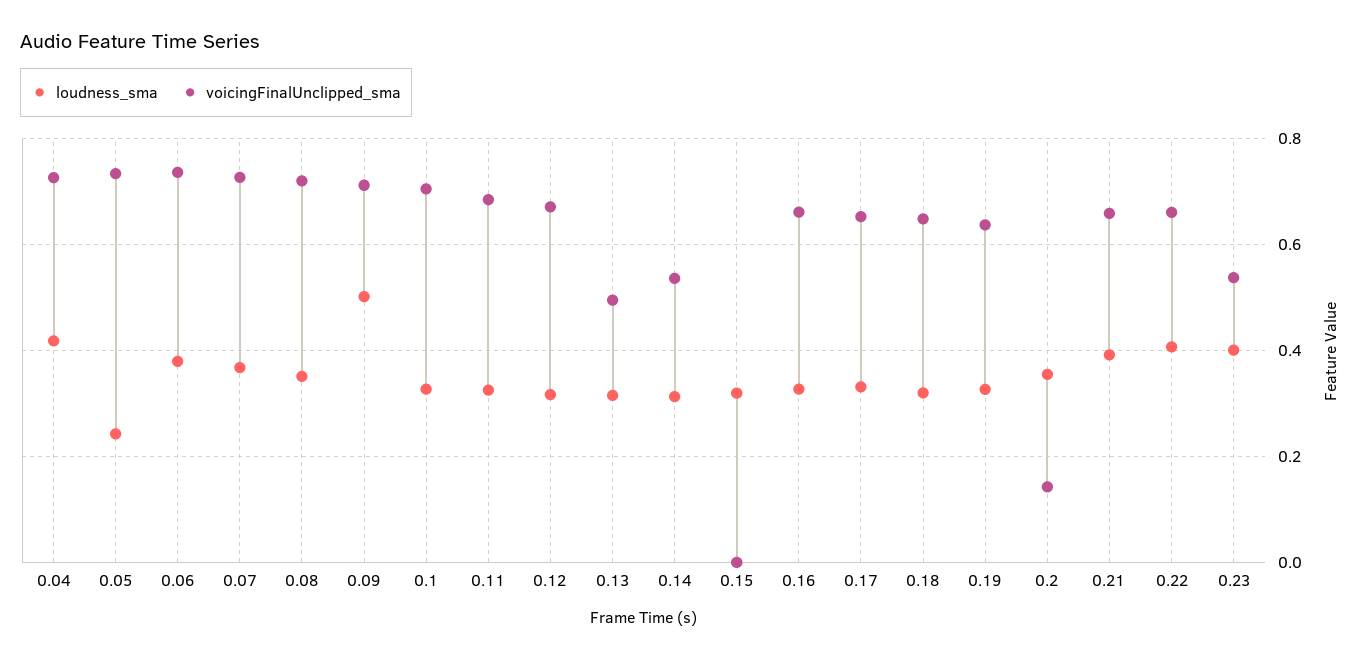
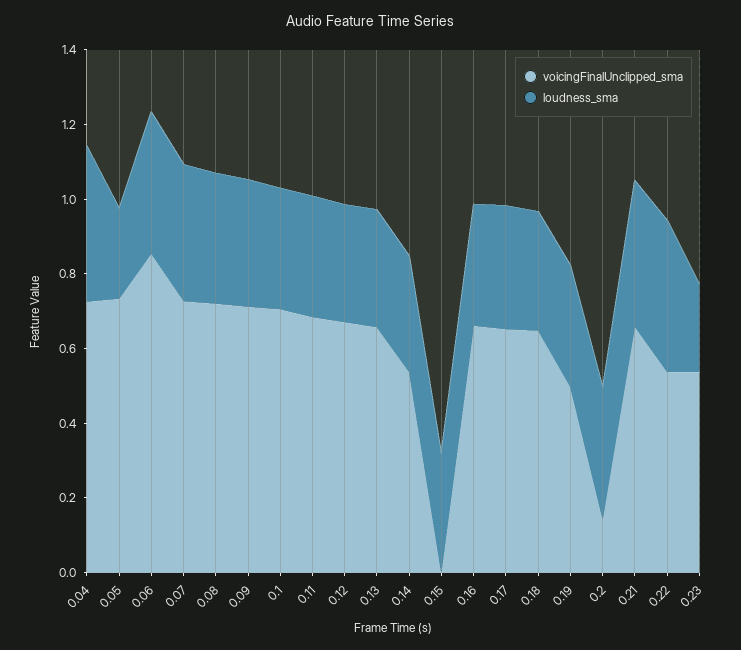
  {
    "loudness_sma": {
      "0.04": 0.42,
      "0.05": 0.24,
      "0.06": 0.38,
      "0.07": 0.36,
      "0.08": 0.36,
-     "0.09": 0.5,
+     "0.09": 0.35,
      "0.1": 0.32,
      "0.11": 0.32,
      "0.12": 0.32,
      "0.13": 0.32,
      "0.14": 0.32,
      "0.15": 0.32,
      "0.16": 0.32,
      "0.17": 0.34,
      "0.18": 0.32,
      "0.19": 0.32,
      "0.2": 0.36,
      "0.21": 0.4,
      "0.22": 0.4,
-     "0.23": 0.4
+     "0.23": 0.25
    },
    "voicingFinalUnclipped_sma": {
      "0.04": 0.72,
      "0.05": 0.74,
-     "0.06": 0.74,
+     "0.06": 0.85,
      "0.07": 0.72,
      "0.08": 0.72,
      "0.09": 0.72,
      "0.1": 0.7,
      "0.11": 0.68,
      "0.12": 0.68,
-     "0.13": 0.5,
+     "0.13": 0.65,
      "0.14": 0.54,
      "0.15": 0,
      "0.16": 0.66,
      "0.17": 0.66,
      "0.18": 0.64,
-     "0.19": 0.64,
+     "0.19": 0.5,
      "0.2": 0.14,
      "0.21": 0.66,
-     "0.22": 0.66,
+     "0.22": 0.55,
      "0.23": 0.54
    }
  }

